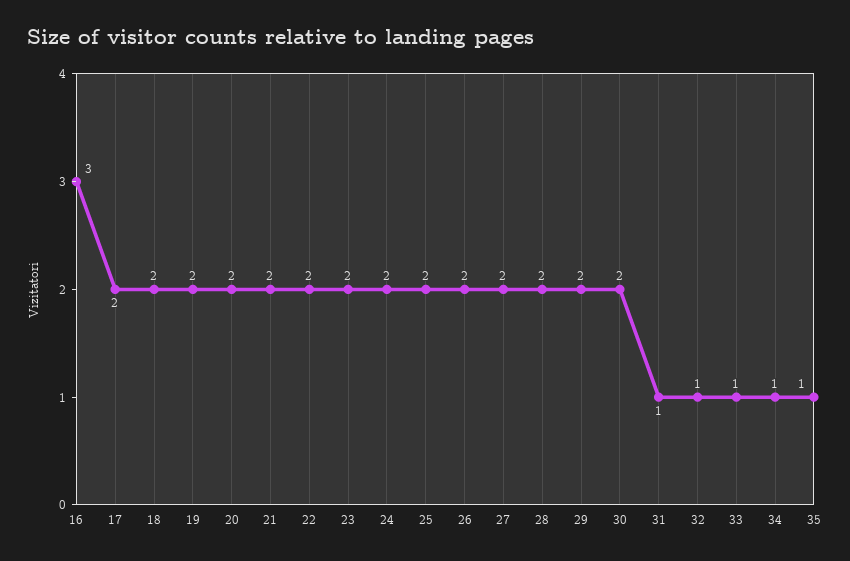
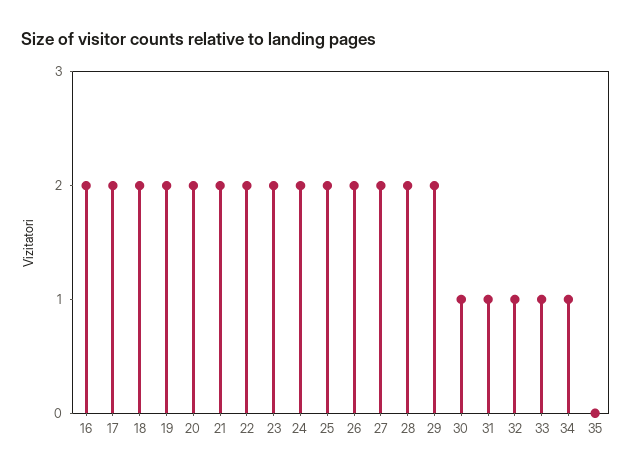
  {
-   "16": 3,
+   "16": 2,
    "17": 2,
    "18": 2,
    "19": 2,
    "20": 2,
    "21": 2,
    "22": 2,
    "23": 2,
    "24": 2,
    "25": 2,
    "26": 2,
    "27": 2,
    "28": 2,
    "29": 2,
-   "30": 2,
+   "30": 1,
    "31": 1,
    "32": 1,
    "33": 1,
    "34": 1,
-   "35": 1
+   "35": 0
  }

